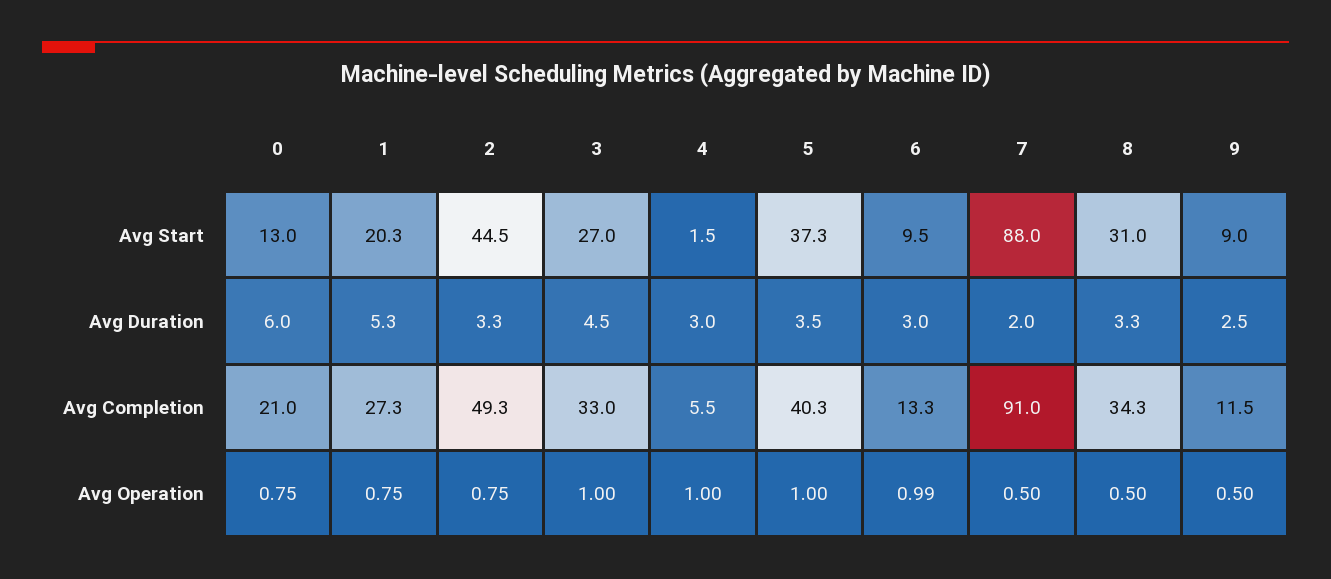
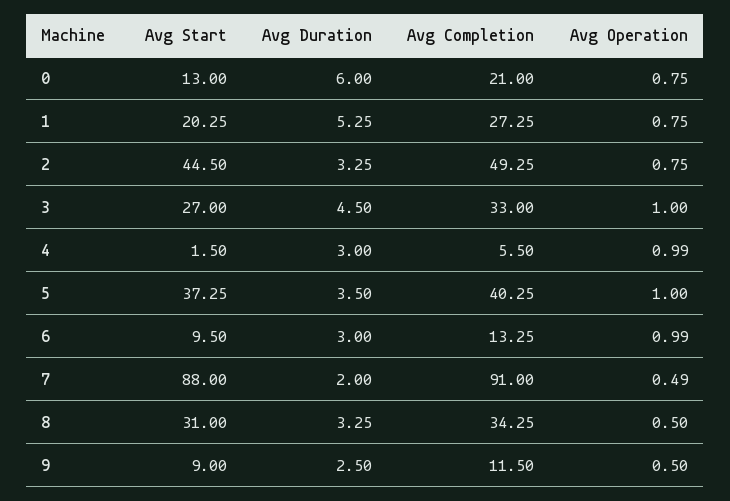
  {
    "0": {
      "Avg Start": 13,
      "Avg Duration": 6,
      "Avg Completion": 21,
      "Avg Operation": 0.75
    },
    "1": {
      "Avg Start": 20.25,
      "Avg Duration": 5.25,
      "Avg Completion": 27.25,
      "Avg Operation": 0.75
    },
    "2": {
      "Avg Start": 44.5,
      "Avg Duration": 3.25,
      "Avg Completion": 49.25,
      "Avg Operation": 0.75
    },
    "3": {
      "Avg Start": 27,
      "Avg Duration": 4.5,
      "Avg Completion": 33,
      "Avg Operation": 1
    },
    "4": {
      "Avg Start": 1.5,
      "Avg Duration": 3,
      "Avg Completion": 5.5,
-     "Avg Operation": 1
+     "Avg Operation": 0.99
    },
    "5": {
      "Avg Start": 37.25,
      "Avg Duration": 3.5,
      "Avg Completion": 40.25,
      "Avg Operation": 1
    },
    "6": {
      "Avg Start": 9.5,
      "Avg Duration": 3,
      "Avg Completion": 13.25,
      "Avg Operation": 0.99
    },
    "7": {
      "Avg Start": 88,
      "Avg Duration": 2,
      "Avg Completion": 91,
-     "Avg Operation": 0.5
+     "Avg Operation": 0.49
    },
    "8": {
      "Avg Start": 31,
      "Avg Duration": 3.25,
      "Avg Completion": 34.25,
      "Avg Operation": 0.5
    },
    "9": {
      "Avg Start": 9,
      "Avg Duration": 2.5,
      "Avg Completion": 11.5,
      "Avg Operation": 0.5
    }
  }

